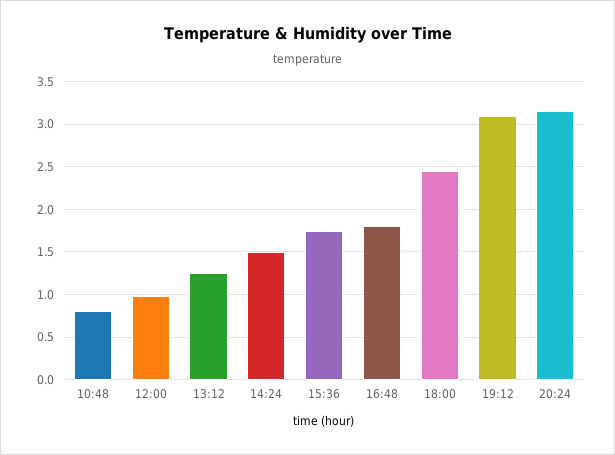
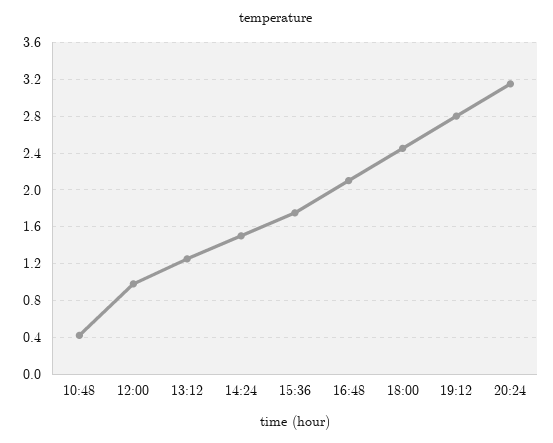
  {
-   "10:48": 0.8,
+   "10:48": 0.4,
    "12:00": 1,
    "13:12": 1.3,
    "14:24": 1.5,
    "15:36": 1.8,
-   "16:48": 1.8,
+   "16:48": 2.1,
    "18:00": 2.5,
-   "19:12": 3.1,
+   "19:12": 2.8,
    "20:24": 3.2
  }

